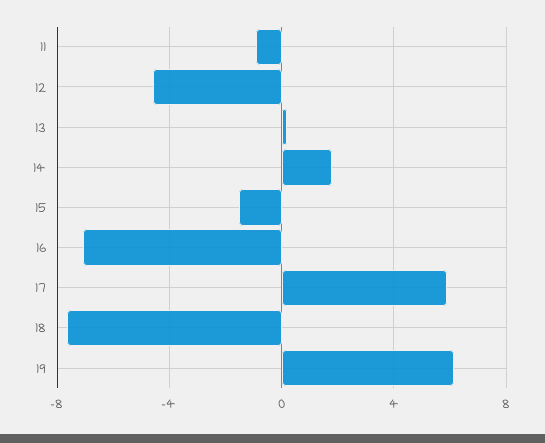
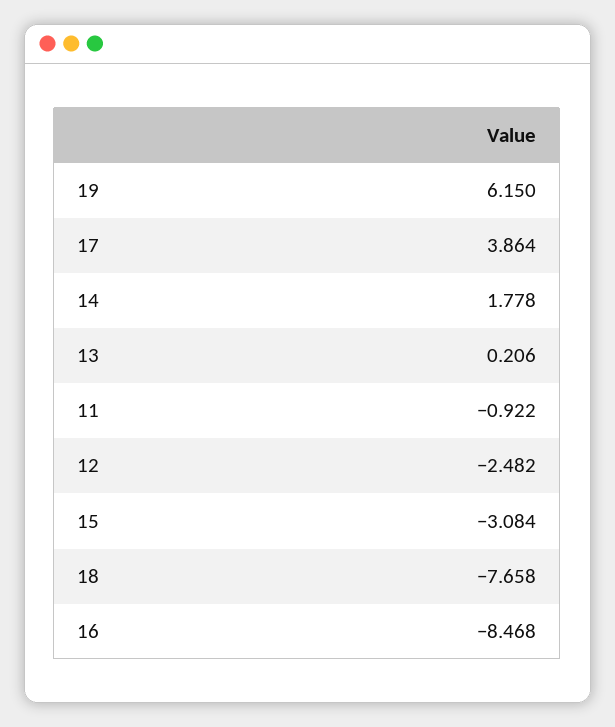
  {
    "11": -0.922,
-   "12": -4.5,
+   "12": -2.482,
    "13": 0.206,
    "14": 1.778,
-   "15": -1.5,
+   "15": -3.084,
-   "16": -7,
+   "16": -8.468,
-   "17": 6,
+   "17": 3.864,
    "18": -7.658,
    "19": 6.15
  }

